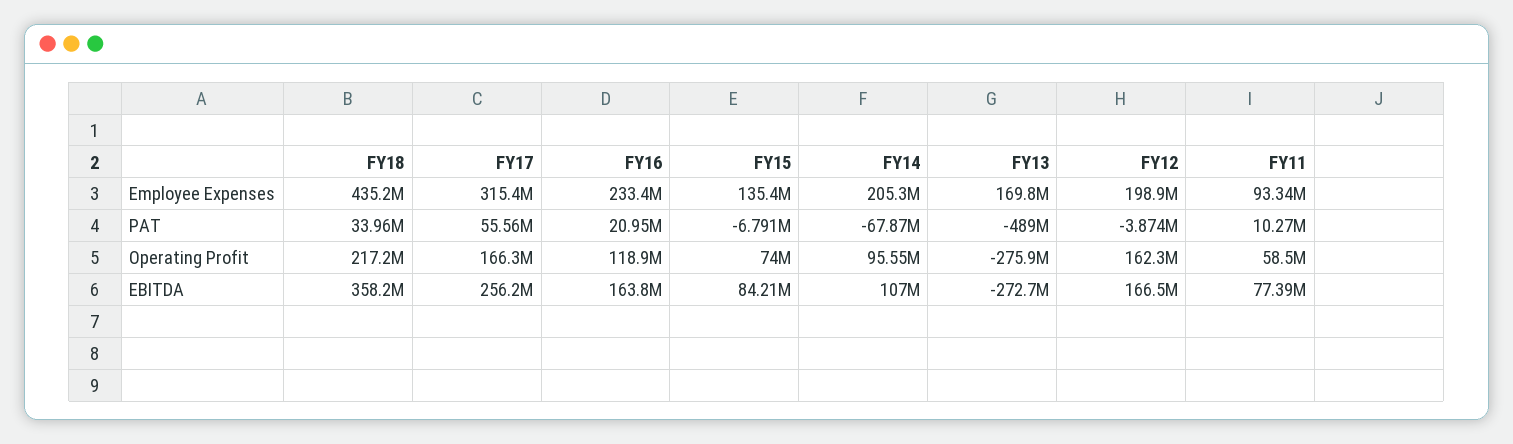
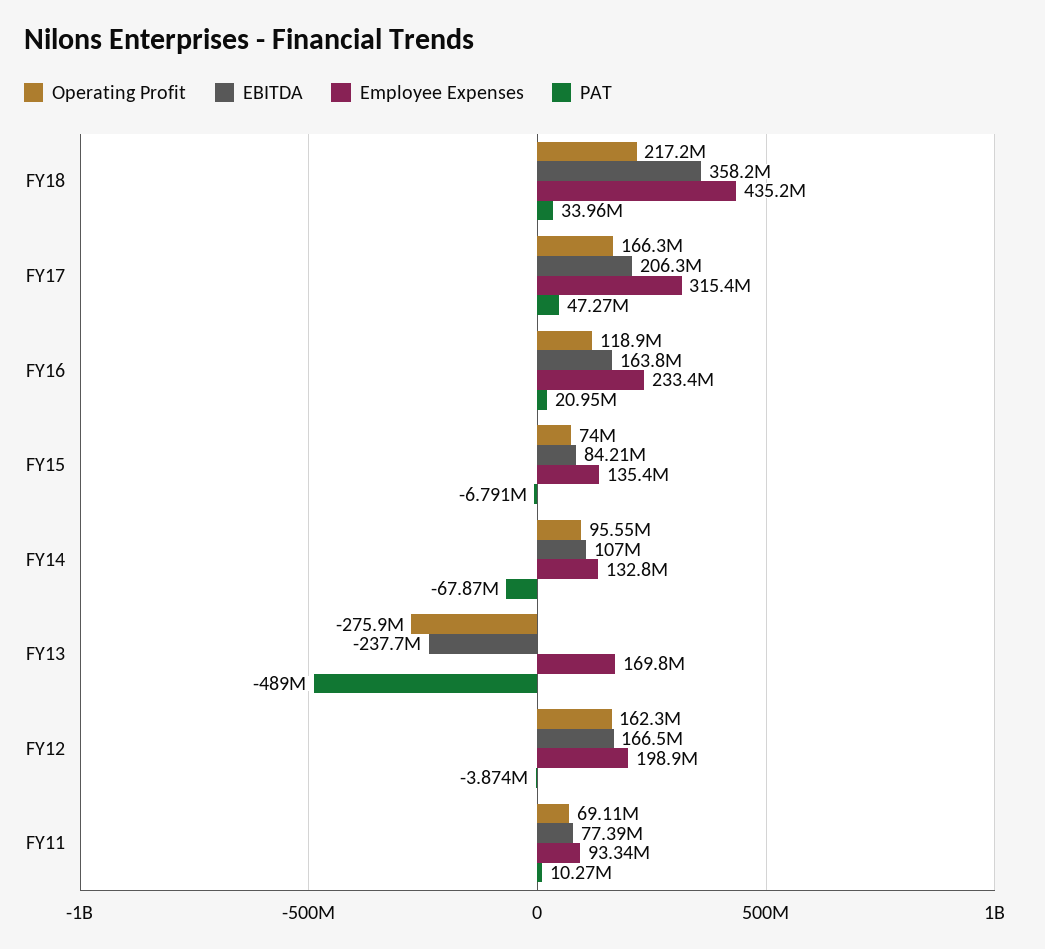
  {
    "Employee Expenses": {
      "FY18": 435200000,
      "FY17": 315400000,
      "FY16": 233400000,
      "FY15": 135400000,
-     "FY14": 205300000,
+     "FY14": 132800000,
      "FY13": 169800000,
      "FY12": 198900000,
      "FY11": 93340000
    },
    "PAT": {
      "FY18": 33960000,
-     "FY17": 55560000,
+     "FY17": 47270000,
      "FY16": 20950000,
      "FY15": -6791000,
      "FY14": -67870000,
      "FY13": -489000000,
      "FY12": -3874000,
      "FY11": 10270000
    },
    "Operating Profit": {
      "FY18": 217200000,
      "FY17": 166300000,
      "FY16": 118900000,
      "FY15": 74000000,
      "FY14": 95550000,
      "FY13": -275900000,
      "FY12": 162300000,
-     "FY11": 58500000
+     "FY11": 69110000
    },
    "EBITDA": {
      "FY18": 358200000,
-     "FY17": 256200000,
+     "FY17": 206300000,
      "FY16": 163800000,
      "FY15": 84210000,
      "FY14": 107000000,
-     "FY13": -272700000,
+     "FY13": -237700000,
      "FY12": 166500000,
      "FY11": 77390000
    }
  }

